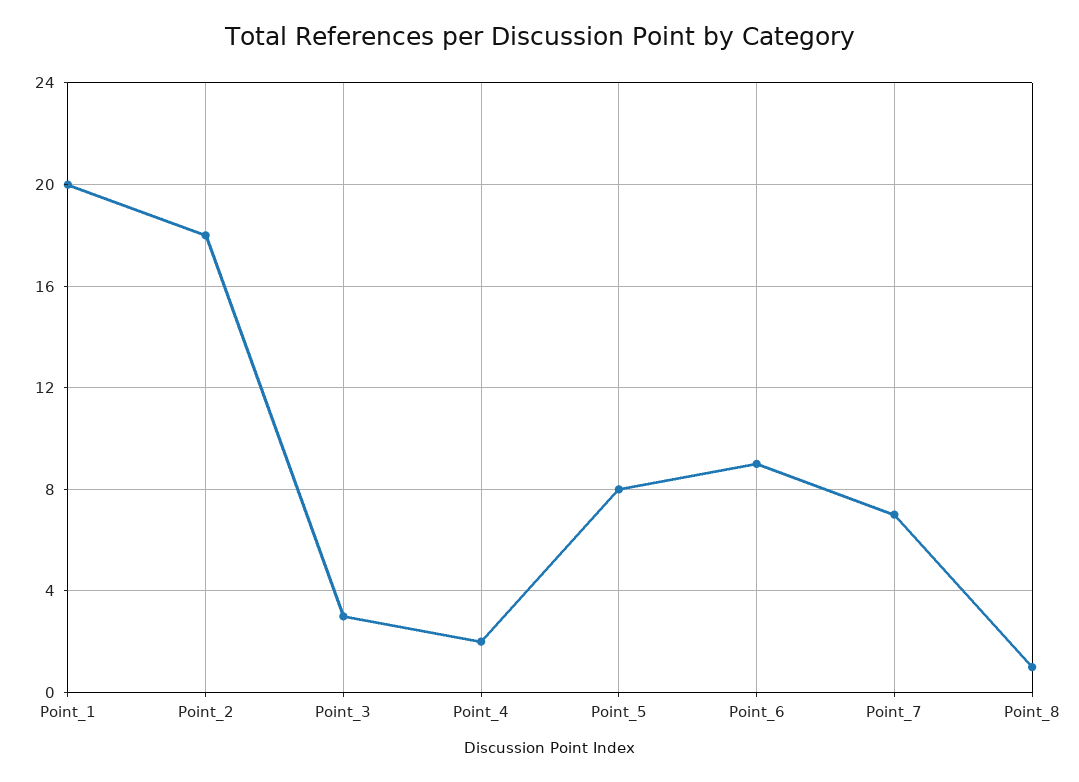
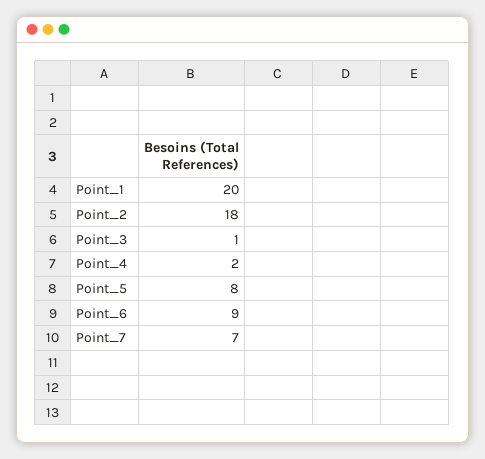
  {
    "Point_1": 20,
    "Point_2": 18,
-   "Point_3": 3,
+   "Point_3": 1,
    "Point_4": 2,
    "Point_5": 8,
    "Point_6": 9,
-   "Point_7": 7,
+   "Point_7": 7
-   "Point_8": 1
  }

